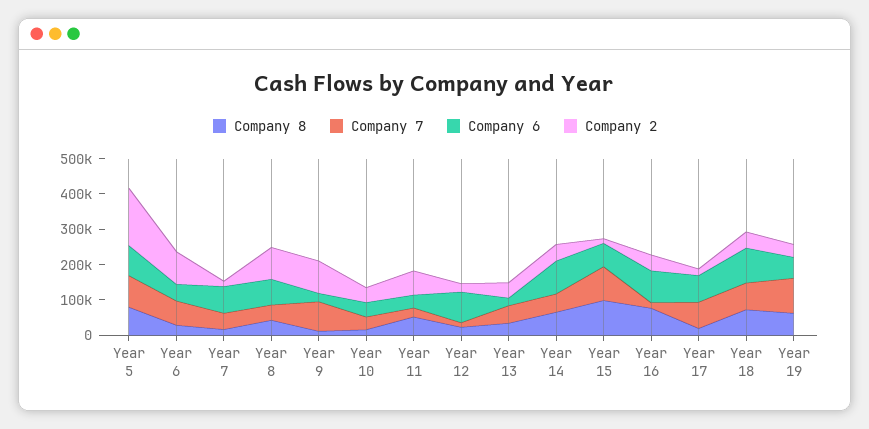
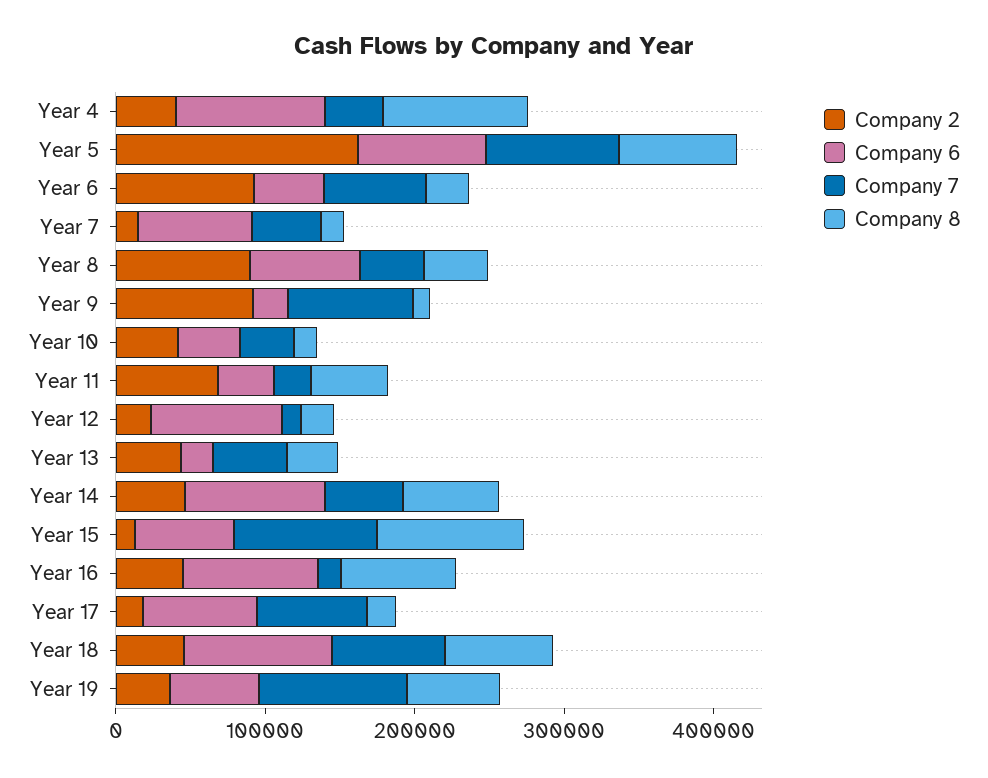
  {
    "Company 8": {
      "Year 5": 80000,
      "Year 6": 20000,
      "Year 7": 20000,
      "Year 8": 40000,
      "Year 9": 20000,
      "Year 10": 20000,
      "Year 11": 60000,
      "Year 12": 20000,
      "Year 13": 40000,
      "Year 14": 60000,
      "Year 15": 100000,
      "Year 16": 80000,
      "Year 17": 20000,
      "Year 18": 80000,
-     "Year 19": 60000
+     "Year 19": 60000,
+     "Year 4": 100000
    },
    "Company 7": {
      "Year 5": 80000,
      "Year 6": 60000,
      "Year 7": 40000,
      "Year 8": 40000,
      "Year 9": 80000,
      "Year 10": 40000,
      "Year 11": 20000,
      "Year 12": 20000,
      "Year 13": 40000,
      "Year 14": 60000,
      "Year 15": 100000,
      "Year 16": 20000,
      "Year 17": 80000,
      "Year 18": 80000,
-     "Year 19": 100000
+     "Year 19": 100000,
+     "Year 4": 40000
    },
    "Company 6": {
      "Year 5": 80000,
      "Year 6": 40000,
      "Year 7": 80000,
      "Year 8": 80000,
      "Year 9": 20000,
      "Year 10": 40000,
      "Year 11": 40000,
      "Year 12": 80000,
      "Year 13": 20000,
      "Year 14": 100000,
      "Year 15": 60000,
      "Year 16": 100000,
      "Year 17": 80000,
      "Year 18": 100000,
-     "Year 19": 60000
+     "Year 19": 60000,
+     "Year 4": 100000
    },
    "Company 2": {
      "Year 5": 160000,
      "Year 6": 100000,
      "Year 7": 20000,
      "Year 8": 80000,
      "Year 9": 100000,
      "Year 10": 40000,
      "Year 11": 60000,
      "Year 12": 20000,
      "Year 13": 40000,
      "Year 14": 40000,
      "Year 15": 20000,
      "Year 16": 40000,
      "Year 17": 20000,
      "Year 18": 40000,
-     "Year 19": 40000
+     "Year 19": 40000,
+     "Year 4": 40000
    }
  }

